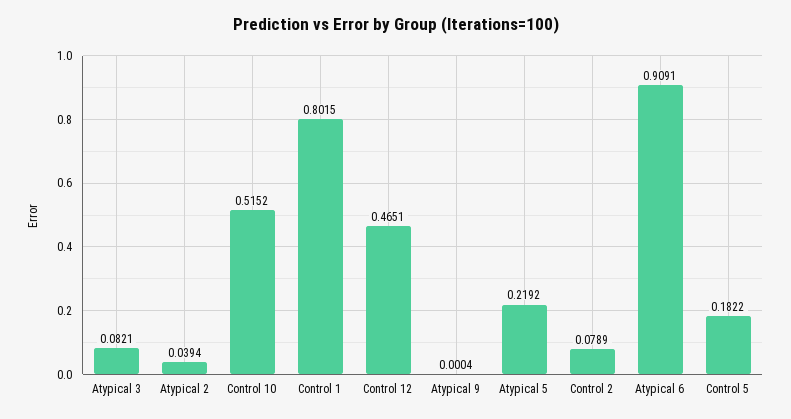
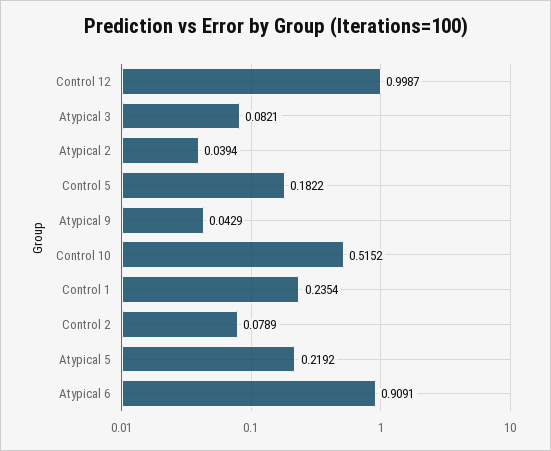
  {
    "Atypical 3": 0.0821,
    "Atypical 2": 0.0394,
    "Control 10": 0.5152,
-   "Control 1": 0.8015,
+   "Control 1": 0.2354,
-   "Control 12": 0.4651,
+   "Control 12": 0.9987,
-   "Atypical 9": 0.0004,
+   "Atypical 9": 0.0429,
    "Atypical 5": 0.2192,
    "Control 2": 0.0789,
    "Atypical 6": 0.9091,
    "Control 5": 0.1822
  }

